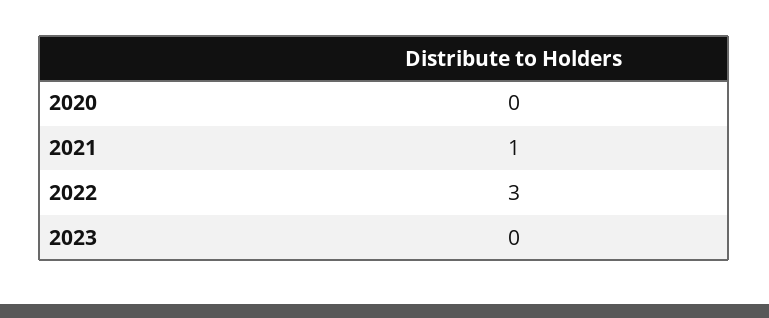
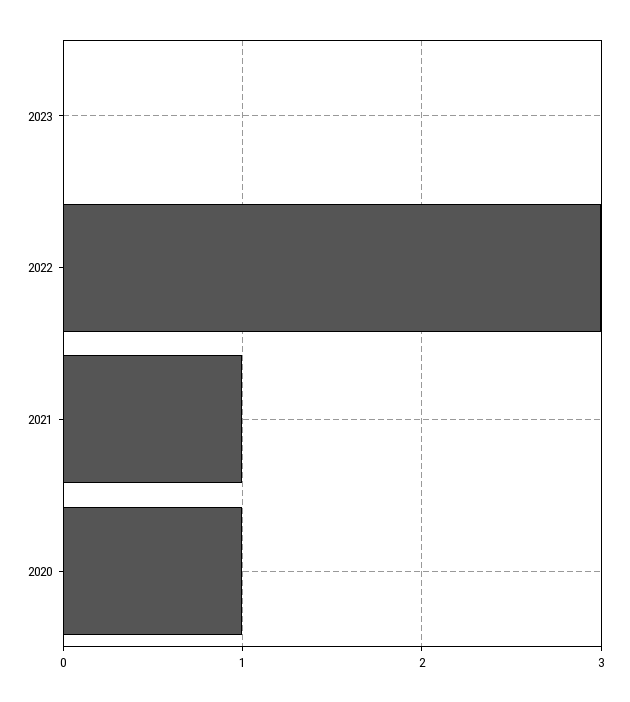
  {
-   "2020": 0,
+   "2020": 1,
    "2021": 1,
    "2022": 3,
    "2023": 0
  }

